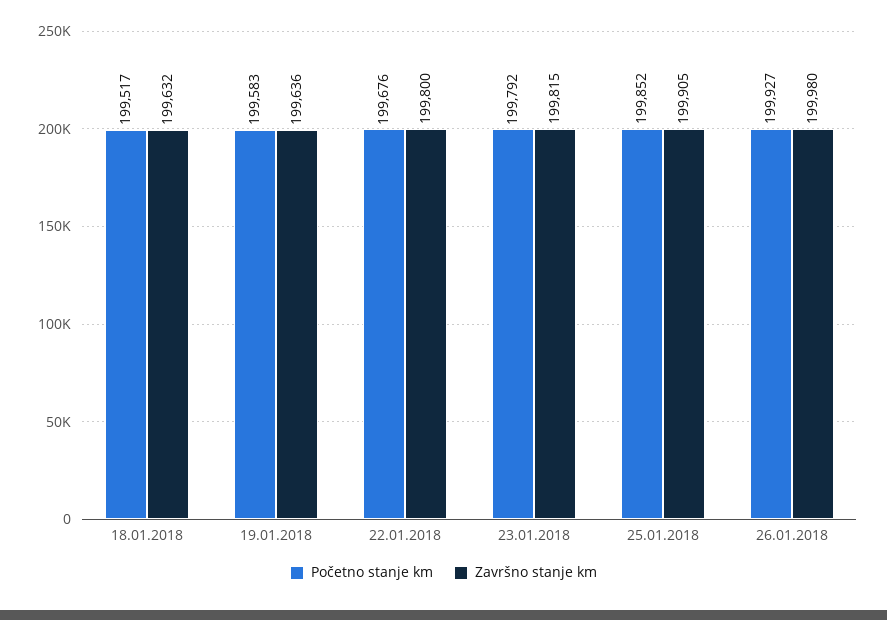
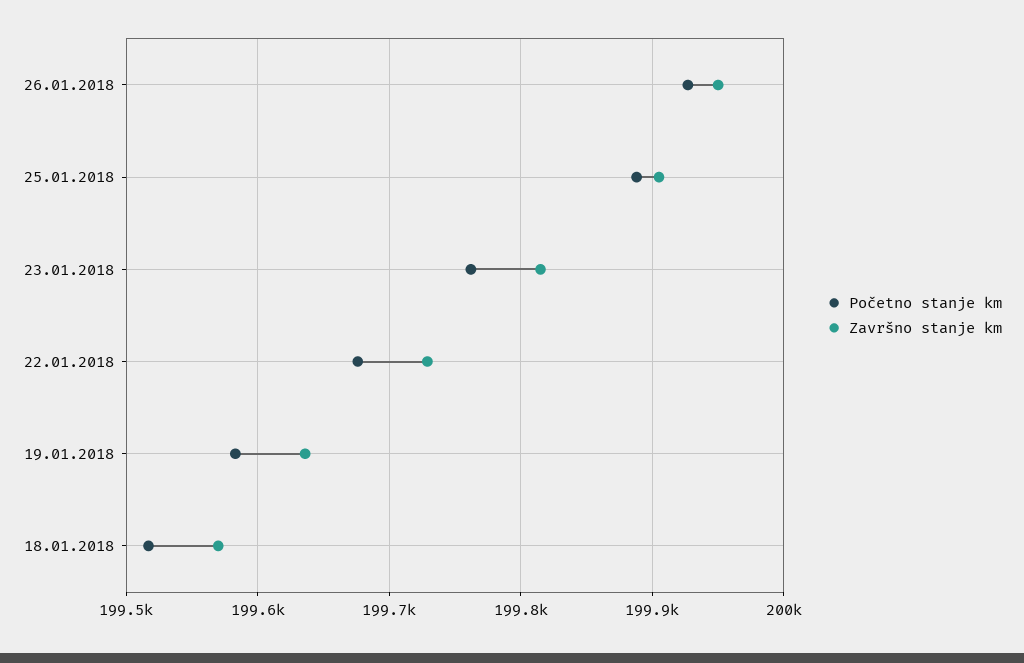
  {
    "Početno stanje km": {
      "18.01.2018": 199517,
      "19.01.2018": 199583,
      "22.01.2018": 199676,
-     "23.01.2018": 199792,
+     "23.01.2018": 199760,
-     "25.01.2018": 199852,
+     "25.01.2018": 199890,
      "26.01.2018": 199927
    },
    "Završno stanje km": {
-     "18.01.2018": 199632,
+     "18.01.2018": 199570,
      "19.01.2018": 199636,
-     "22.01.2018": 199800,
+     "22.01.2018": 199730,
      "23.01.2018": 199815,
      "25.01.2018": 199905,
-     "26.01.2018": 199980
+     "26.01.2018": 199950
    }
  }

